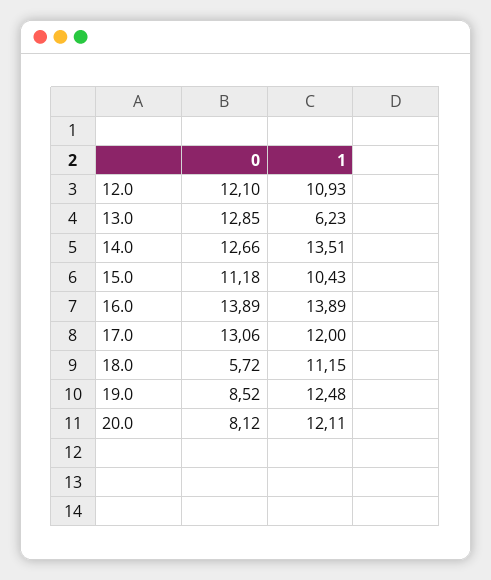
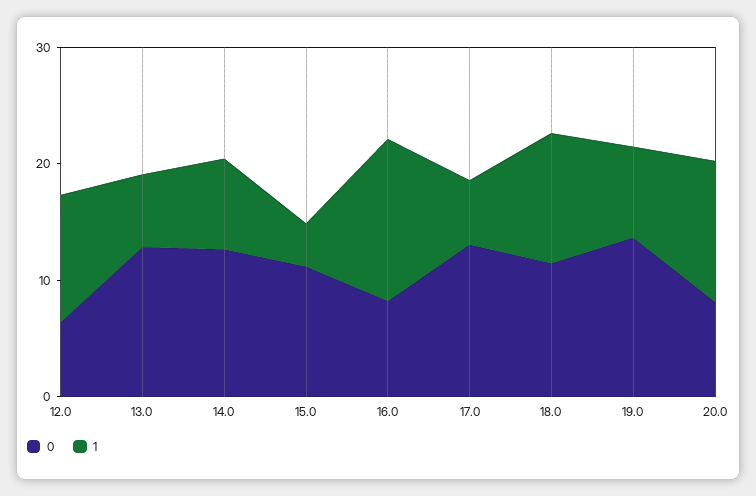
  {
    "0": {
-     "12.0": 12.1,
+     "12.0": 6,
      "13.0": 12.85,
      "14.0": 12.66,
      "15.0": 11.18,
-     "16.0": 13.89,
+     "16.0": 8,
      "17.0": 13.06,
-     "18.0": 5.72,
+     "18.0": 12,
-     "19.0": 8.52,
+     "19.0": 14,
      "20.0": 8.12
    },
    "1": {
      "12.0": 10.93,
      "13.0": 6.23,
-     "14.0": 13.51,
+     "14.0": 8,
-     "15.0": 10.43,
+     "15.0": 4,
      "16.0": 13.89,
-     "17.0": 12,
+     "17.0": 6,
      "18.0": 11.15,
-     "19.0": 12.48,
+     "19.0": 8,
      "20.0": 12.11
    }
  }

